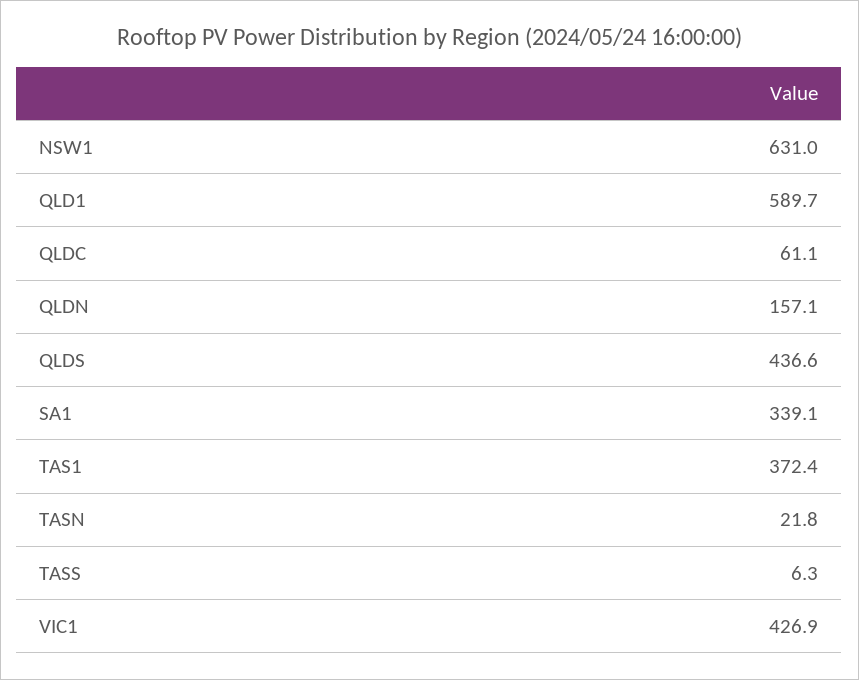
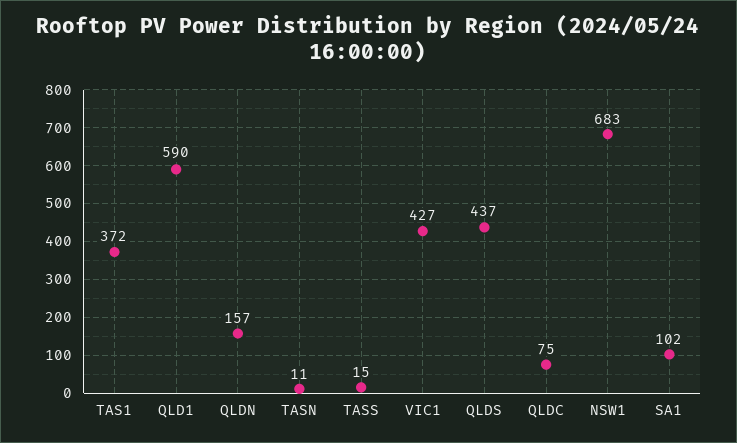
  {
-   "NSW1": 631,
+   "NSW1": 683,
    "QLD1": 589.7,
-   "QLDC": 61.1,
+   "QLDC": 75,
    "QLDN": 157.1,
    "QLDS": 436.6,
-   "SA1": 339.1,
+   "SA1": 102,
    "TAS1": 372.4,
-   "TASN": 21.8,
+   "TASN": 11,
-   "TASS": 6.3,
+   "TASS": 15,
    "VIC1": 426.9
  }

